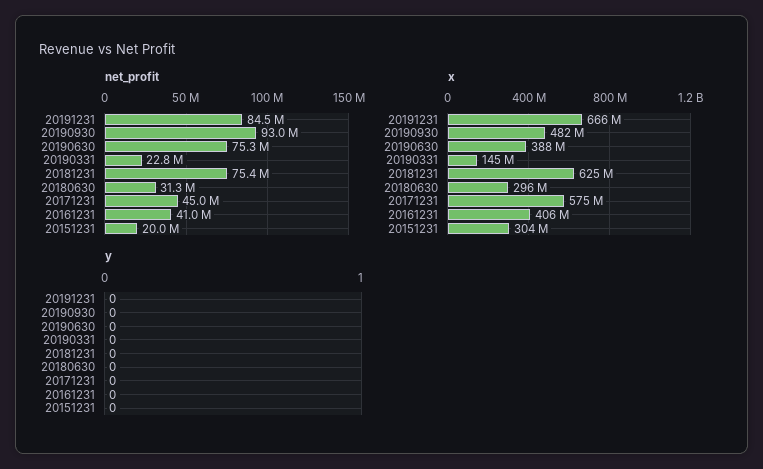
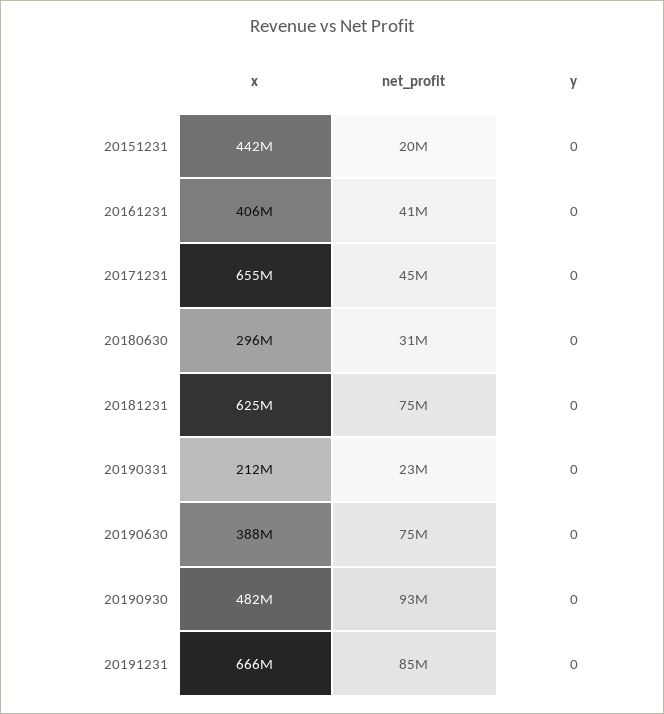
  {
    "net_profit": {
      "20191231": 84500000,
      "20190930": 93000000,
      "20190630": 75300000,
      "20190331": 22800000,
      "20181231": 75400000,
      "20180630": 31300000,
      "20171231": 45000000,
      "20161231": 41000000,
      "20151231": 20000000
    },
    "x": {
      "20191231": 666000000,
      "20190930": 482000000,
      "20190630": 388000000,
-     "20190331": 145000000,
+     "20190331": 212000000,
      "20181231": 625000000,
      "20180630": 296000000,
-     "20171231": 575000000,
+     "20171231": 655000000,
      "20161231": 406000000,
-     "20151231": 304000000
+     "20151231": 442000000
    },
    "y": {
      "20191231": 0,
      "20190930": 0,
      "20190630": 0,
      "20190331": 0,
      "20181231": 0,
      "20180630": 0,
      "20171231": 0,
      "20161231": 0,
      "20151231": 0
    }
  }

